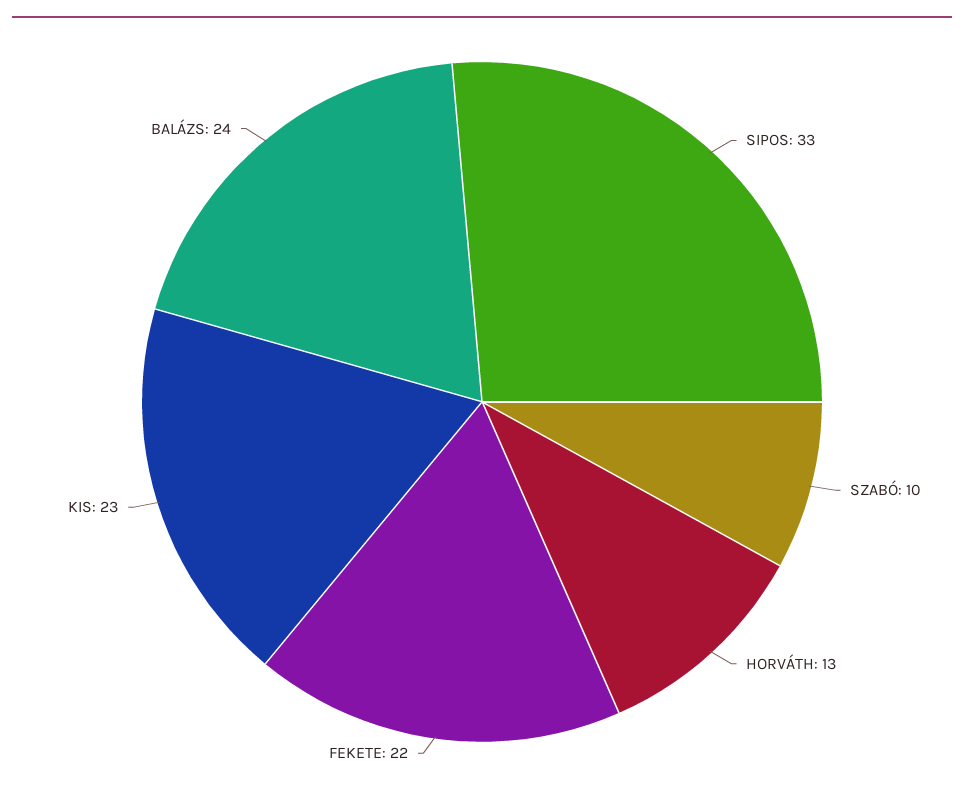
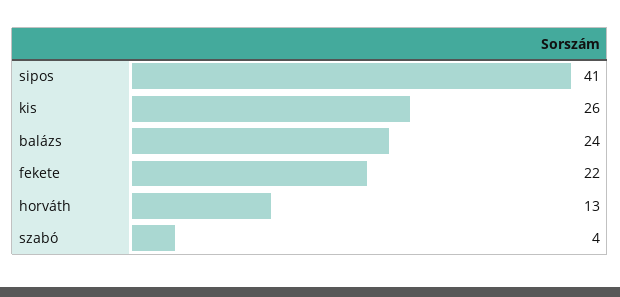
  {
-   "SIPOS": 33,
+   "SIPOS": 41,
-   "SZABÓ": 10,
+   "SZABÓ": 4,
    "HORVÁTH": 13,
    "FEKETE": 22,
-   "KIS": 23,
+   "KIS": 26,
    "BALÁZS": 24
  }

